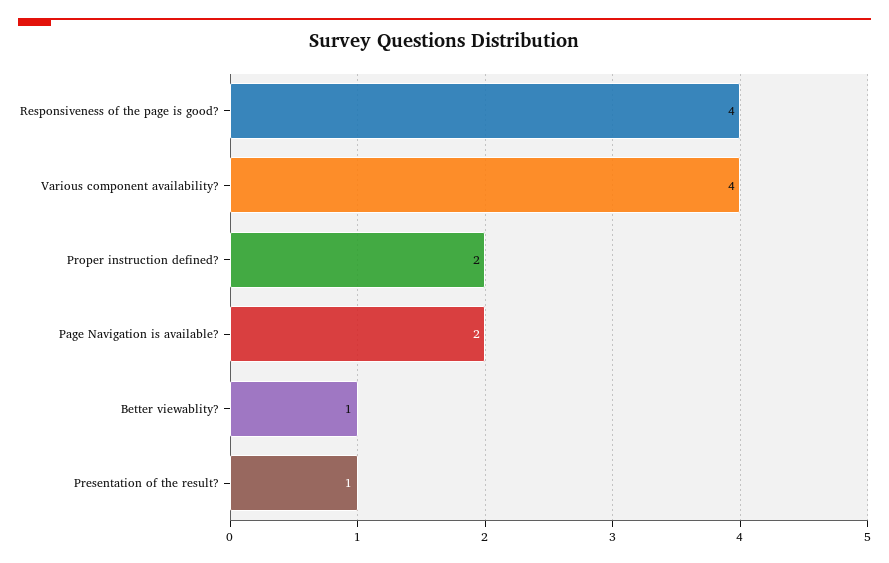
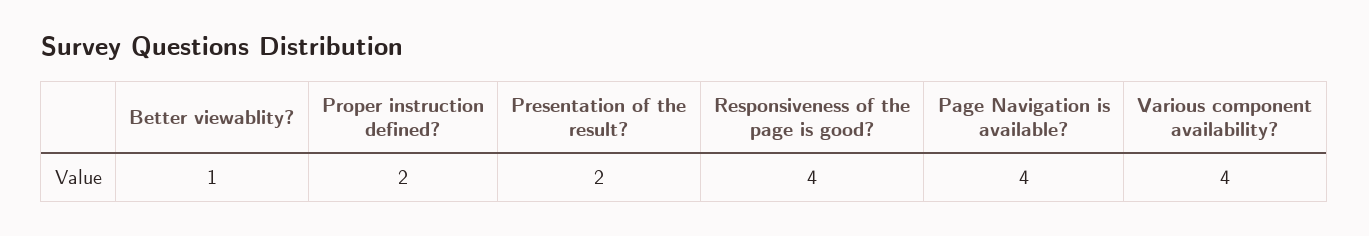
  {
    "Responsiveness of the page is good?": 4,
    "Various component availability?": 4,
    "Proper instruction defined?": 2,
-   "Page Navigation is available?": 2,
+   "Page Navigation is available?": 4,
    "Better viewablity?": 1,
-   "Presentation of the result?": 1
+   "Presentation of the result?": 2
  }

